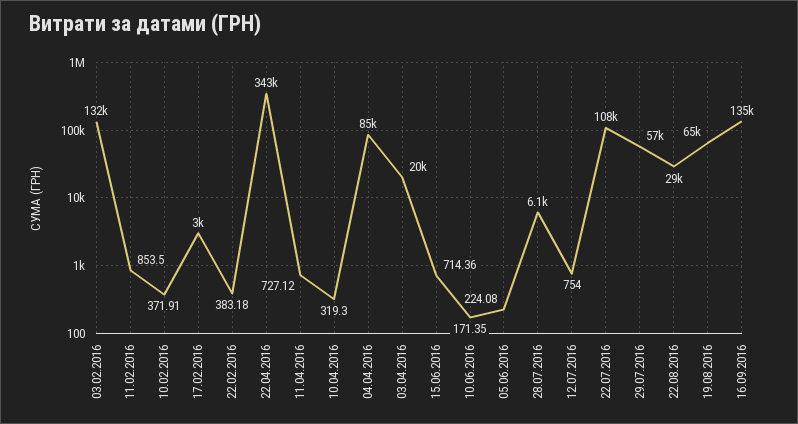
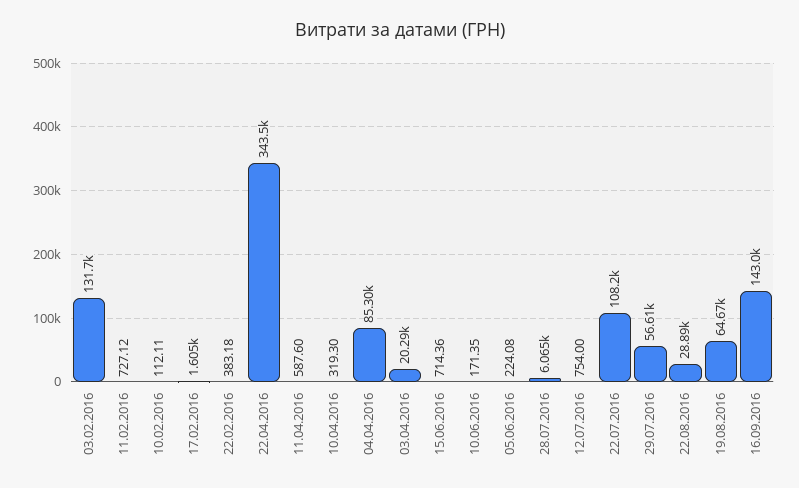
  {
    "03.02.2016": 131700,
-   "11.02.2016": 853.5,
+   "11.02.2016": 727.12,
-   "10.02.2016": 371.91,
+   "10.02.2016": 112.11,
-   "17.02.2016": 3000,
+   "17.02.2016": 1605,
    "22.02.2016": 383.18,
    "22.04.2016": 343500,
-   "11.04.2016": 727.12,
+   "11.04.2016": 587.6,
    "10.04.2016": 319.3,
    "04.04.2016": 85300,
    "03.04.2016": 20290,
    "15.06.2016": 714.36,
    "10.06.2016": 171.35,
    "05.06.2016": 224.08,
    "28.07.2016": 6065,
    "12.07.2016": 754,
    "22.07.2016": 108200,
    "29.07.2016": 56610,
    "22.08.2016": 28890,
    "19.08.2016": 64670,
-   "16.09.2016": 135000
+   "16.09.2016": 143000
  }

